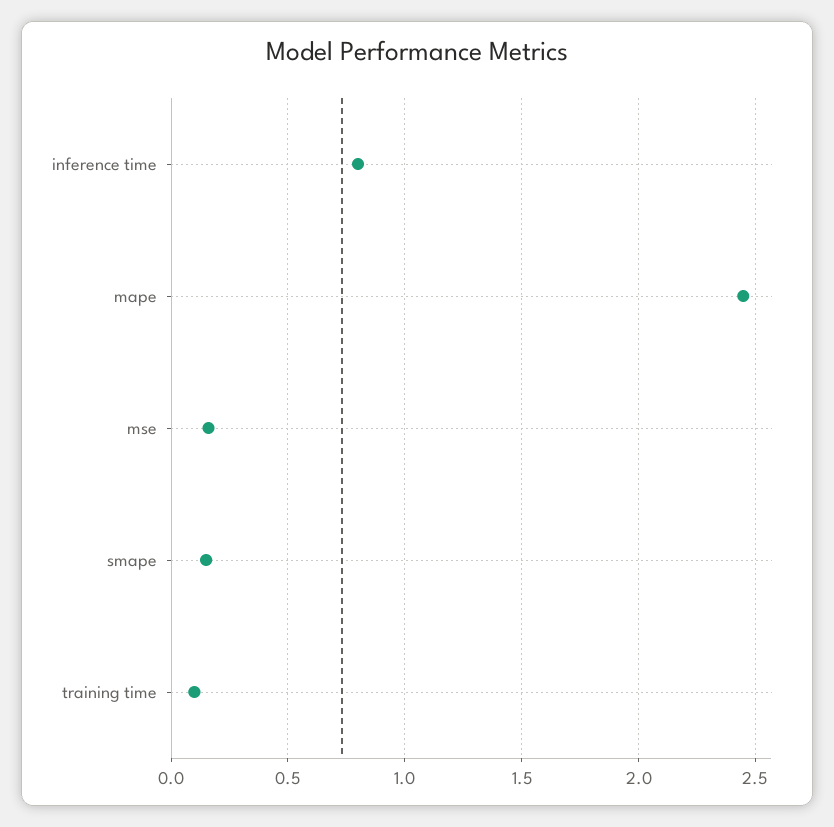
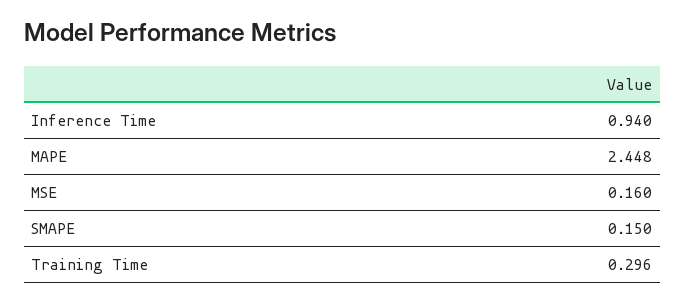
  {
-   "inference time": 0.8,
+   "inference time": 0.94,
    "mape": 2.448,
    "mse": 0.16,
    "smape": 0.15,
-   "training time": 0.1
+   "training time": 0.296
  }

